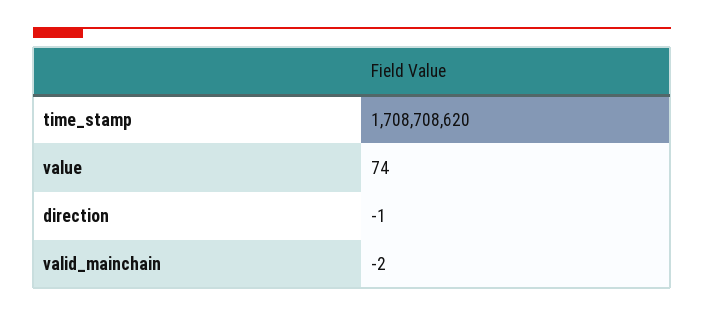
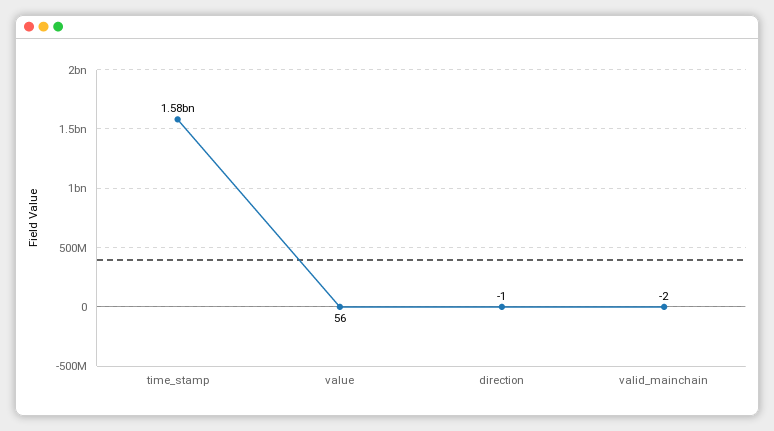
  {
-   "time_stamp": 1708708620,
+   "time_stamp": 1580000000,
-   "value": 74,
+   "value": 56,
    "direction": -1,
    "valid_mainchain": -2
  }

